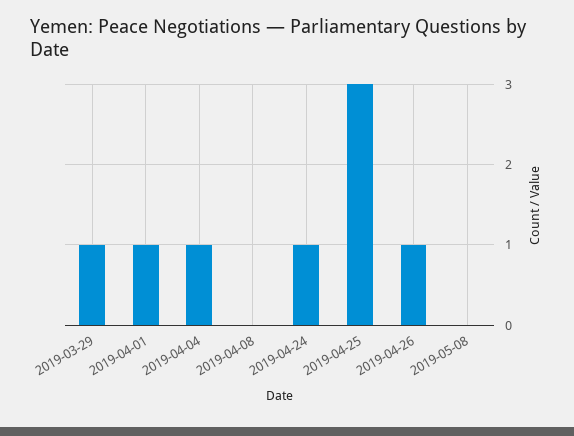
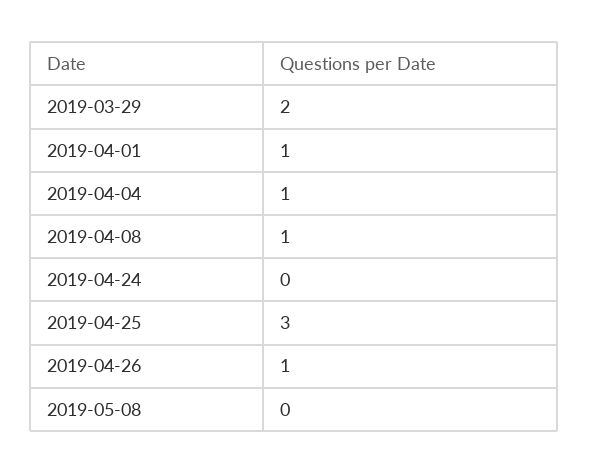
  {
-   "2019-03-29": 1,
+   "2019-03-29": 2,
    "2019-04-01": 1,
    "2019-04-04": 1,
-   "2019-04-08": 0,
+   "2019-04-08": 1,
-   "2019-04-24": 1,
+   "2019-04-24": 0,
    "2019-04-25": 3,
    "2019-04-26": 1,
    "2019-05-08": 0
  }

